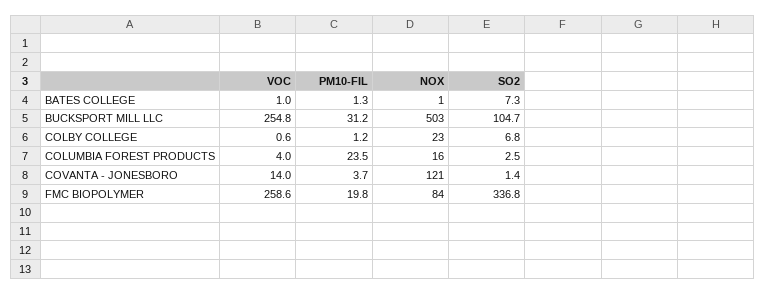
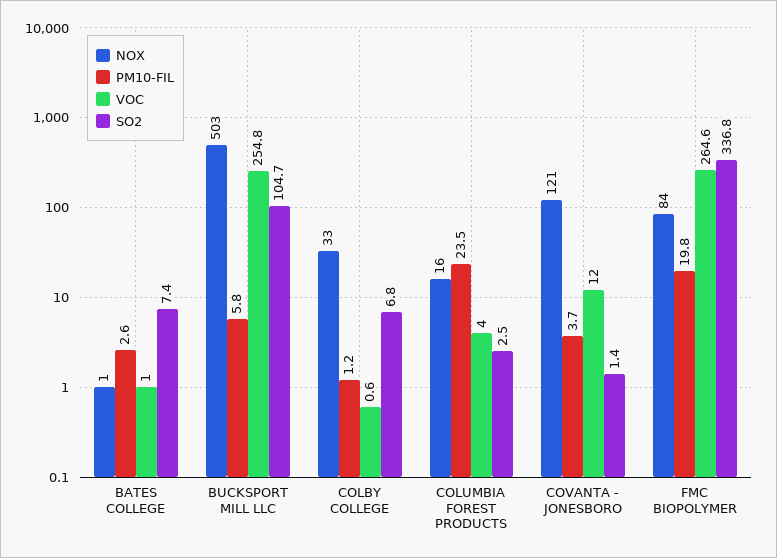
  {
    "VOC": {
      "BATES COLLEGE": 1,
      "BUCKSPORT MILL LLC": 254.8,
      "COLBY COLLEGE": 0.6,
      "COLUMBIA FOREST PRODUCTS": 4,
-     "COVANTA - JONESBORO": 14,
+     "COVANTA - JONESBORO": 12,
-     "FMC BIOPOLYMER": 258.6
+     "FMC BIOPOLYMER": 264.6
    },
    "PM10-FIL": {
-     "BATES COLLEGE": 1.3,
+     "BATES COLLEGE": 2.6,
-     "BUCKSPORT MILL LLC": 31.2,
+     "BUCKSPORT MILL LLC": 5.8,
      "COLBY COLLEGE": 1.2,
      "COLUMBIA FOREST PRODUCTS": 23.5,
      "COVANTA - JONESBORO": 3.7,
      "FMC BIOPOLYMER": 19.8
    },
    "NOX": {
      "BATES COLLEGE": 1,
      "BUCKSPORT MILL LLC": 503,
-     "COLBY COLLEGE": 23,
+     "COLBY COLLEGE": 33,
      "COLUMBIA FOREST PRODUCTS": 16,
      "COVANTA - JONESBORO": 121,
      "FMC BIOPOLYMER": 84
    },
    "SO2": {
-     "BATES COLLEGE": 7.3,
+     "BATES COLLEGE": 7.4,
      "BUCKSPORT MILL LLC": 104.7,
      "COLBY COLLEGE": 6.8,
      "COLUMBIA FOREST PRODUCTS": 2.5,
      "COVANTA - JONESBORO": 1.4,
      "FMC BIOPOLYMER": 336.8
    }
  }

